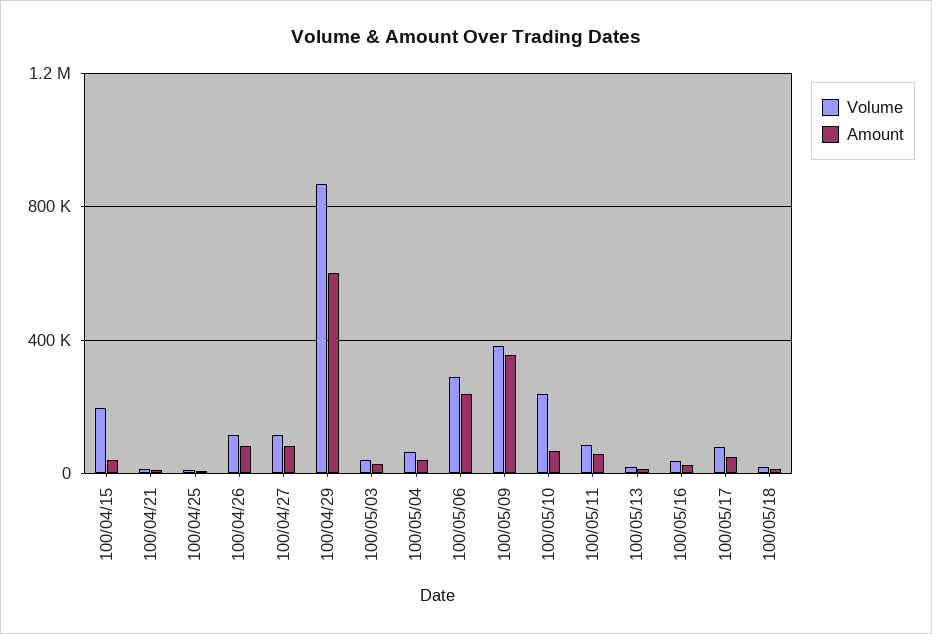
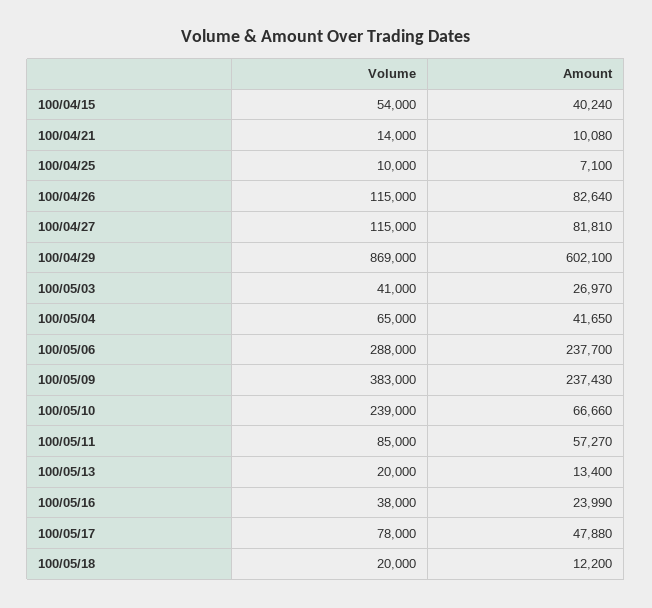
  {
    "Volume": {
-     "100/04/15": 200000,
+     "100/04/15": 54000,
      "100/04/21": 14000,
      "100/04/25": 10000,
      "100/04/26": 115000,
      "100/04/27": 115000,
      "100/04/29": 869000,
      "100/05/03": 41000,
      "100/05/04": 65000,
      "100/05/06": 288000,
      "100/05/09": 383000,
      "100/05/10": 239000,
      "100/05/11": 85000,
      "100/05/13": 20000,
      "100/05/16": 38000,
      "100/05/17": 78000,
      "100/05/18": 20000
    },
    "Amount": {
      "100/04/15": 40240,
      "100/04/21": 10080,
      "100/04/25": 7100,
      "100/04/26": 82640,
      "100/04/27": 81810,
      "100/04/29": 602100,
      "100/05/03": 26970,
      "100/05/04": 41650,
      "100/05/06": 237700,
-     "100/05/09": 350000,
+     "100/05/09": 237430,
      "100/05/10": 66660,
      "100/05/11": 57270,
      "100/05/13": 13400,
      "100/05/16": 23990,
      "100/05/17": 47880,
      "100/05/18": 12200
    }
  }

